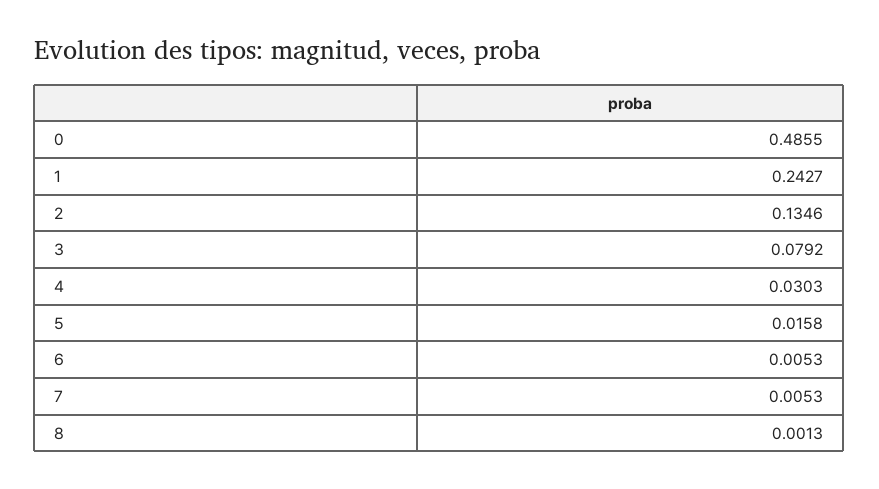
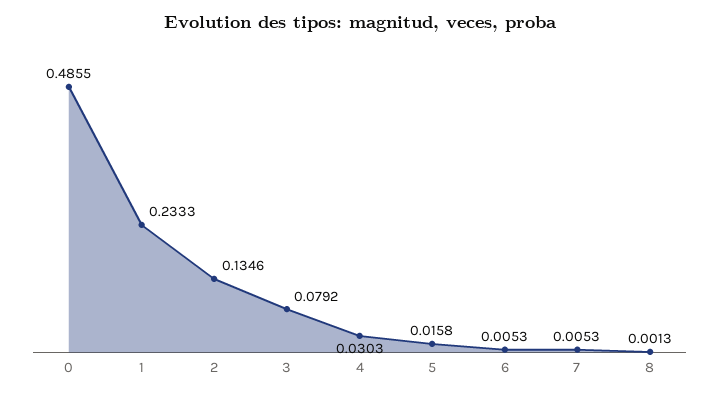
  {
    "0": 0.4855,
-   "1": 0.2427,
+   "1": 0.2333,
    "2": 0.1346,
    "3": 0.0792,
    "4": 0.0303,
    "5": 0.0158,
    "6": 0.0053,
    "7": 0.0053,
    "8": 0.0013
  }

